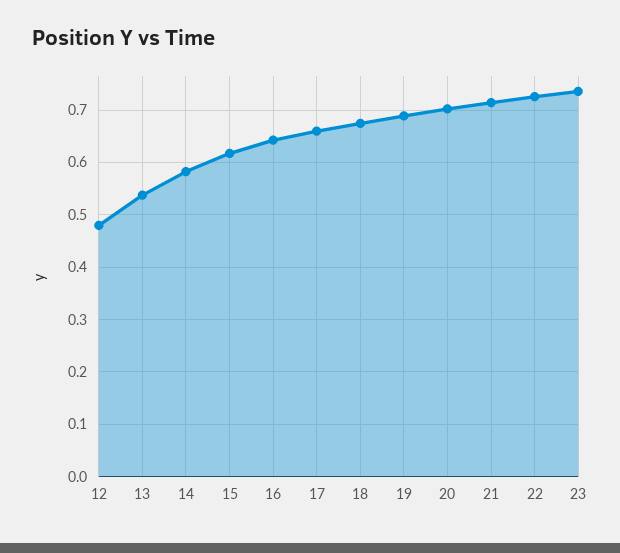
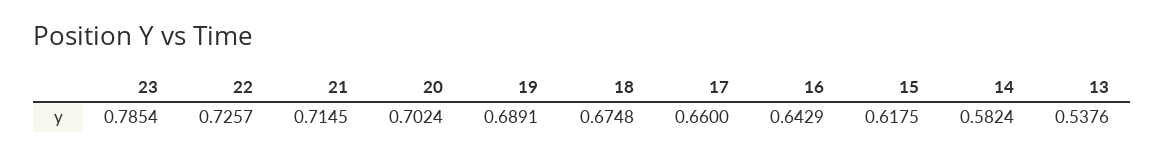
  {
-   "12": 0.48,
    "13": 0.5376,
    "14": 0.5824,
    "15": 0.6175,
    "16": 0.6429,
    "17": 0.66,
    "18": 0.6748,
    "19": 0.6891,
    "20": 0.7024,
    "21": 0.7145,
    "22": 0.7257,
-   "23": 0.74
+   "23": 0.7854
  }

